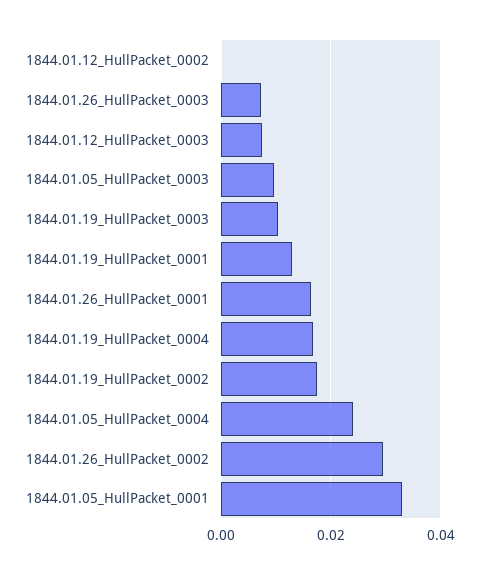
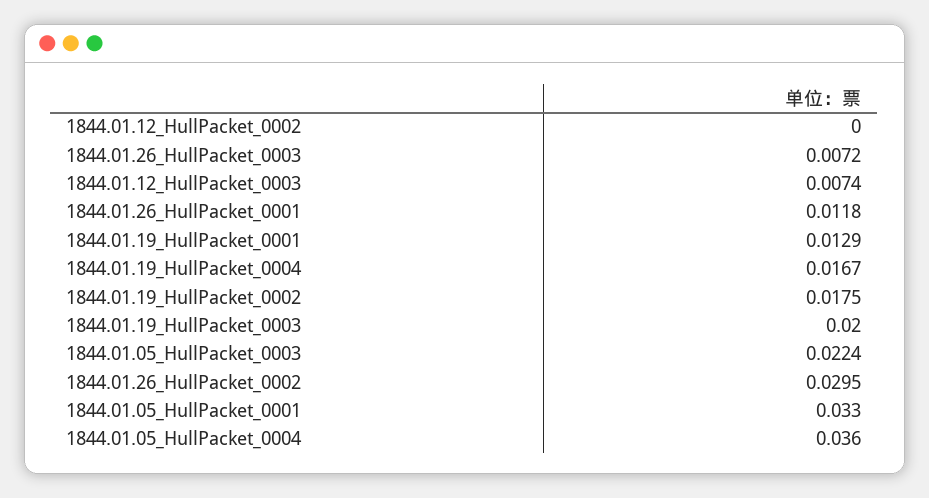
  {
    "1844.01.12_HullPacket_0002": 0,
    "1844.01.26_HullPacket_0003": 0.0072,
    "1844.01.12_HullPacket_0003": 0.0074,
-   "1844.01.05_HullPacket_0003": 0.01,
+   "1844.01.05_HullPacket_0003": 0.0224,
-   "1844.01.19_HullPacket_0003": 0.01,
+   "1844.01.19_HullPacket_0003": 0.02,
    "1844.01.19_HullPacket_0001": 0.0129,
-   "1844.01.26_HullPacket_0001": 0.016,
+   "1844.01.26_HullPacket_0001": 0.0118,
    "1844.01.19_HullPacket_0004": 0.0167,
    "1844.01.19_HullPacket_0002": 0.0175,
-   "1844.01.05_HullPacket_0004": 0.024,
+   "1844.01.05_HullPacket_0004": 0.036,
    "1844.01.26_HullPacket_0002": 0.0295,
    "1844.01.05_HullPacket_0001": 0.033
  }

